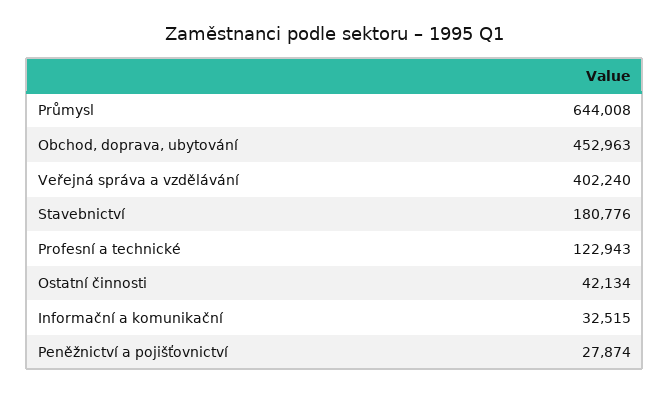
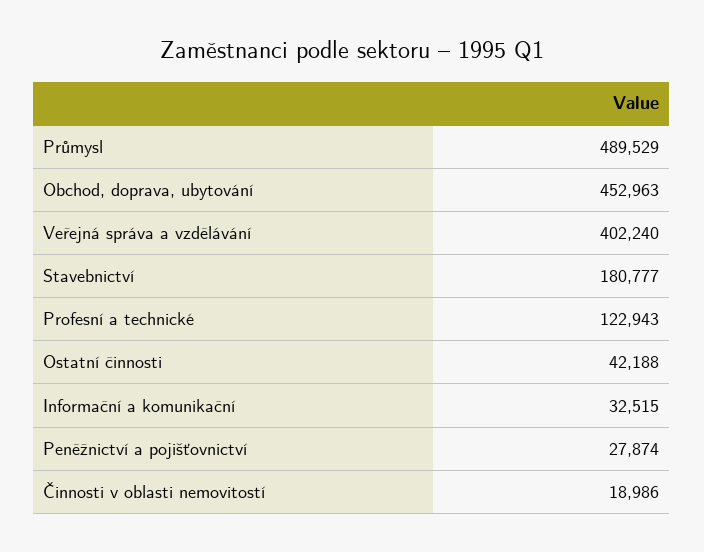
  {
-   "Průmysl": 644008,
+   "Průmysl": 489529,
    "Obchod, doprava, ubytování": 452963,
    "Veřejná správa a vzdělávání": 402240,
-   "Stavebnictví": 180776,
+   "Stavebnictví": 180777,
    "Profesní a technické": 122943,
-   "Ostatní činnosti": 42134,
+   "Ostatní činnosti": 42188,
    "Informační a komunikační": 32515,
-   "Peněžnictví a pojišťovnictví": 27874
+   "Peněžnictví a pojišťovnictví": 27874,
+   "Činnosti v oblasti nemovitostí": 18986
  }

